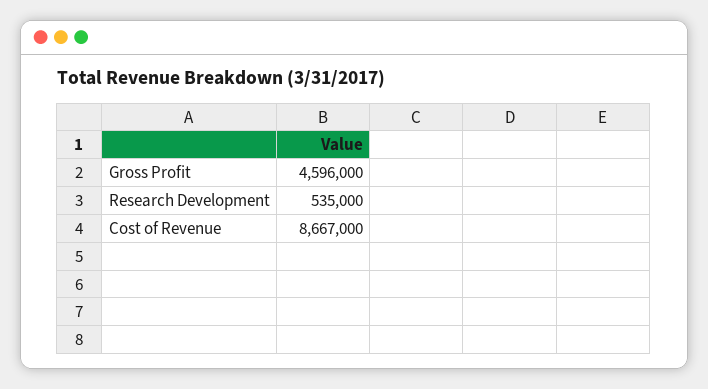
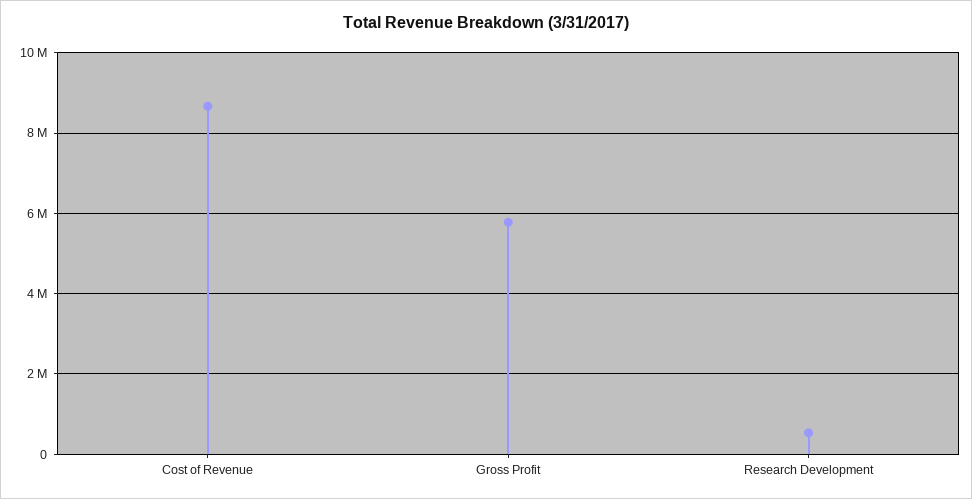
  {
-   "Gross Profit": 4596000,
+   "Gross Profit": 5800000,
    "Research Development": 535000,
    "Cost of Revenue": 8667000
  }

